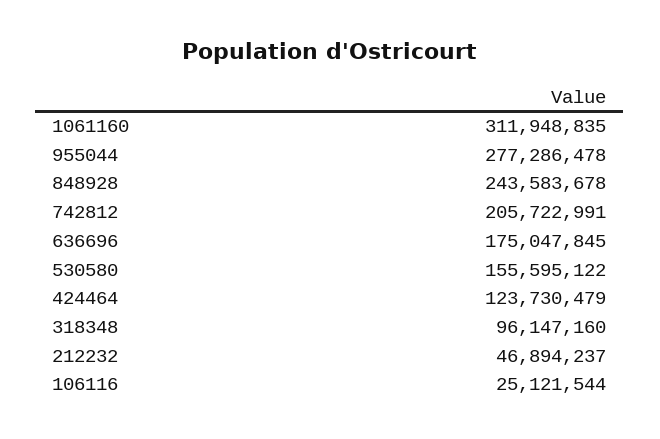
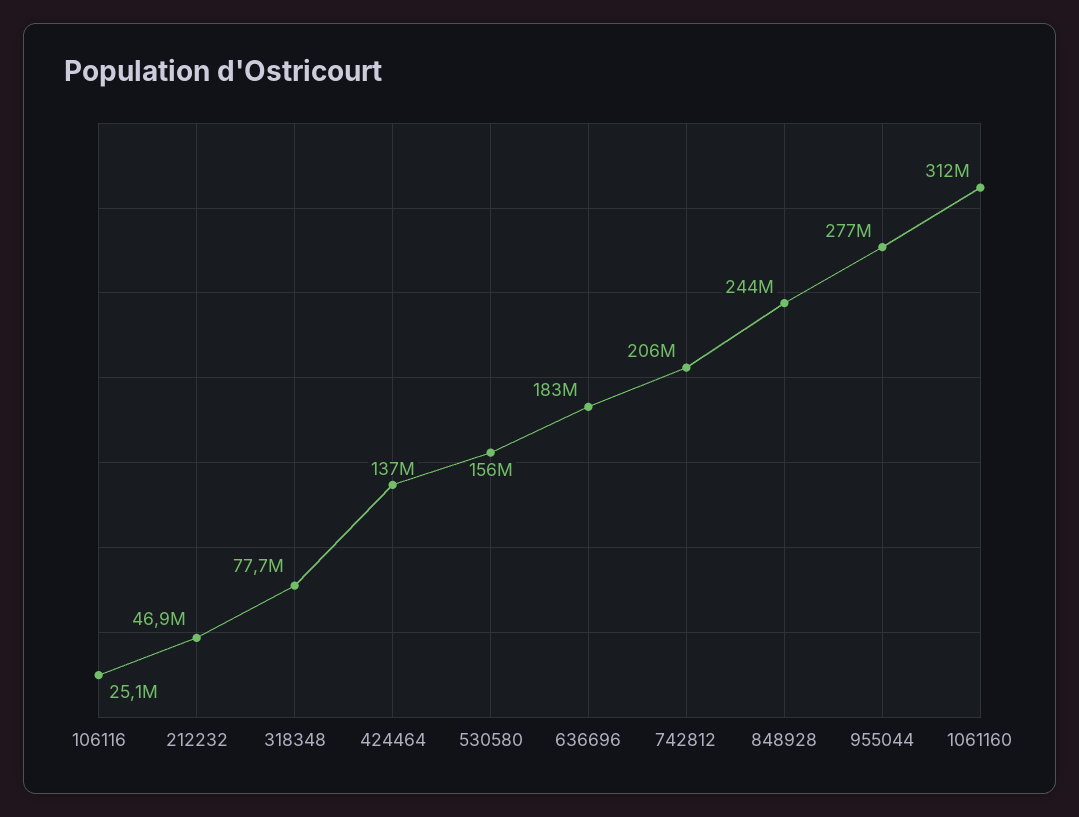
  {
    "1061160": 311948835,
    "955044": 277286478,
    "848928": 243583678,
    "742812": 205722991,
-   "636696": 175047845,
+   "636696": 183000000,
    "530580": 155595122,
-   "424464": 123730479,
+   "424464": 137000000,
-   "318348": 96147160,
+   "318348": 77700000,
    "212232": 46894237,
    "106116": 25121544
  }

